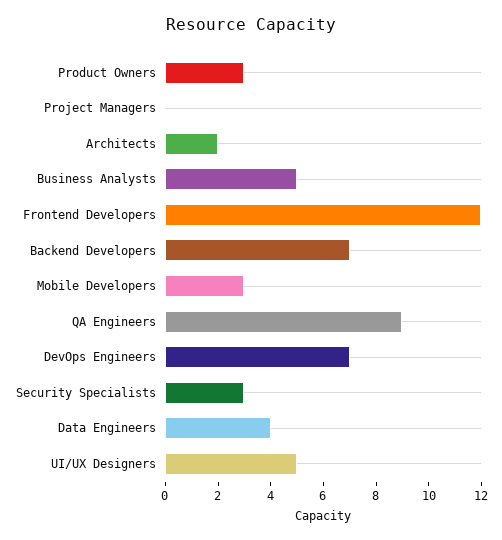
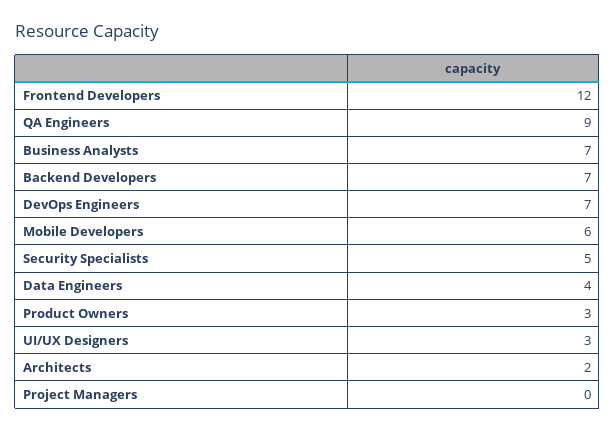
  {
    "Product Owners": 3,
    "Project Managers": 0,
    "Architects": 2,
-   "Business Analysts": 5,
+   "Business Analysts": 7,
    "Frontend Developers": 12,
    "Backend Developers": 7,
-   "Mobile Developers": 3,
+   "Mobile Developers": 6,
    "QA Engineers": 9,
    "DevOps Engineers": 7,
-   "Security Specialists": 3,
+   "Security Specialists": 5,
    "Data Engineers": 4,
-   "UI/UX Designers": 5
+   "UI/UX Designers": 3
  }

